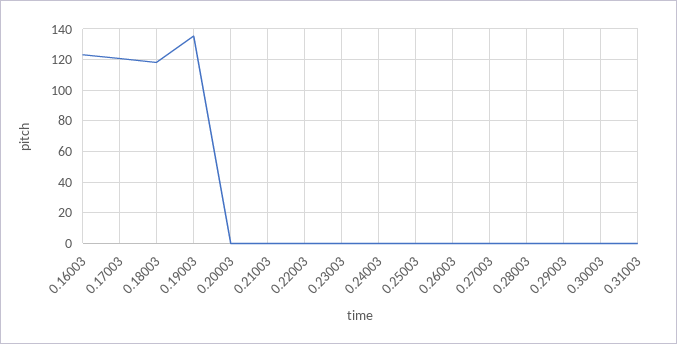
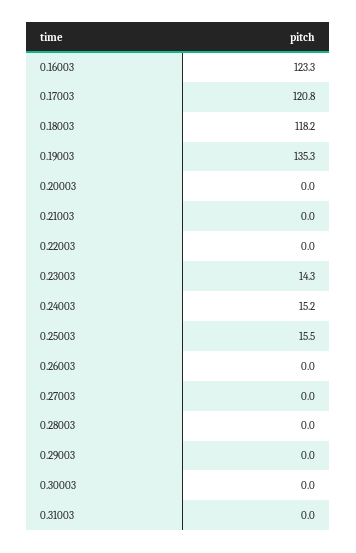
  {
    "0.16003": 123.3,
    "0.17003": 120.8,
    "0.18003": 118.2,
    "0.19003": 135.3,
    "0.20003": 0,
    "0.21003": 0,
    "0.22003": 0,
-   "0.23003": 0,
+   "0.23003": 14.3,
-   "0.24003": 0,
+   "0.24003": 15.2,
-   "0.25003": 0,
+   "0.25003": 15.5,
    "0.26003": 0,
    "0.27003": 0,
    "0.28003": 0,
    "0.29003": 0,
    "0.30003": 0,
    "0.31003": 0
  }

